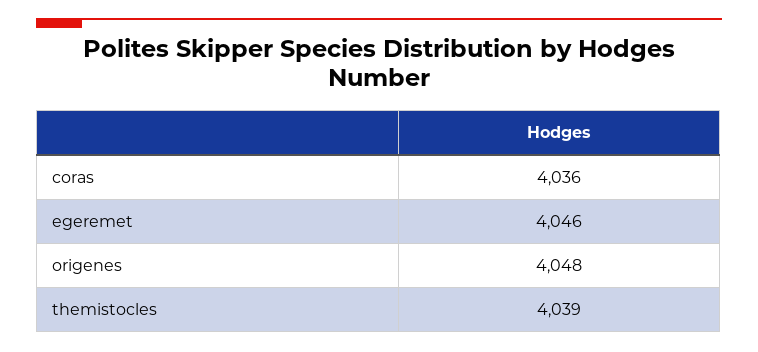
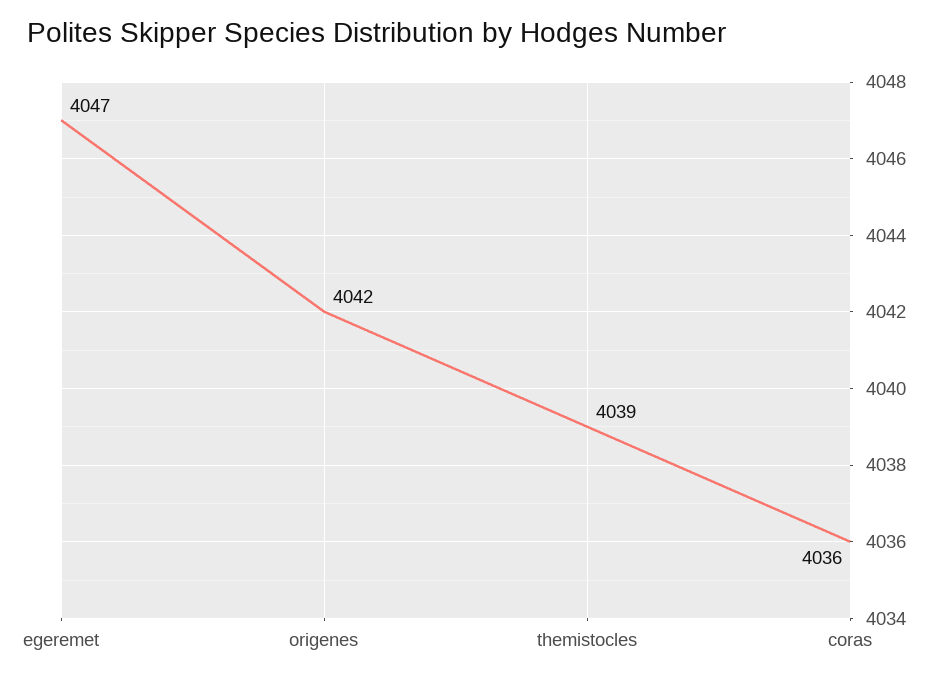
  {
    "coras": 4036,
-   "egeremet": 4046,
+   "egeremet": 4047,
-   "origenes": 4048,
+   "origenes": 4042,
    "themistocles": 4039
  }

